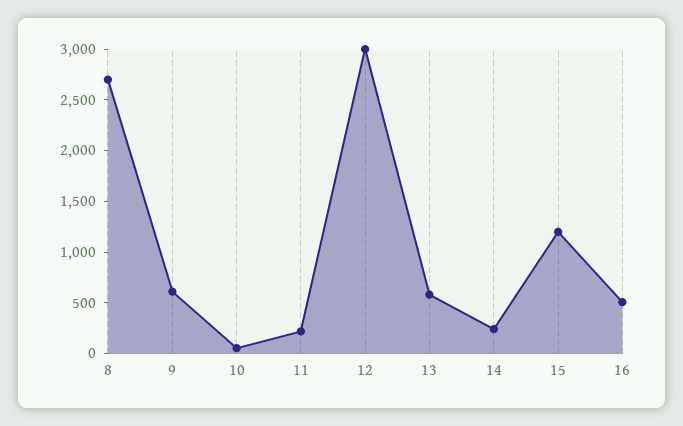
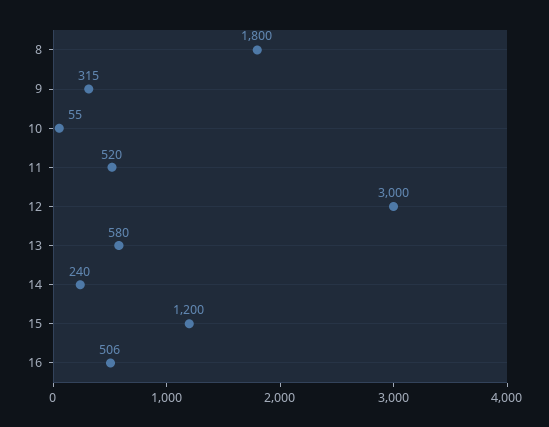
  {
-   "8": 2700,
+   "8": 1800,
-   "9": 600,
+   "9": 315,
    "10": 55,
-   "11": 200,
+   "11": 520,
    "12": 3000,
    "13": 580,
    "14": 240,
    "15": 1200,
    "16": 506
  }

